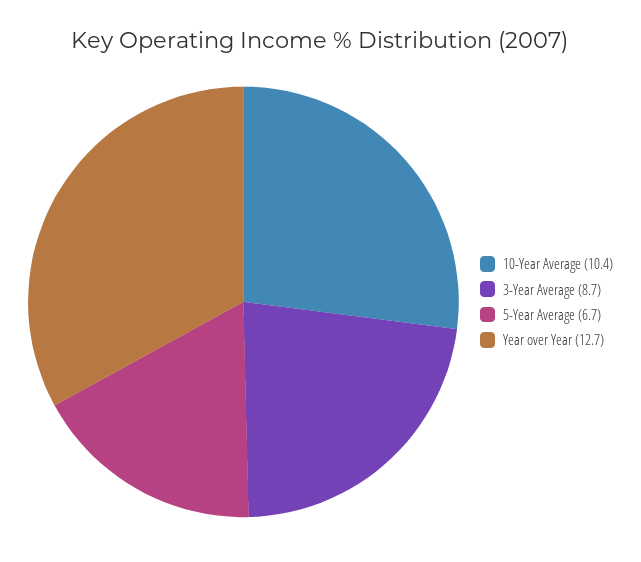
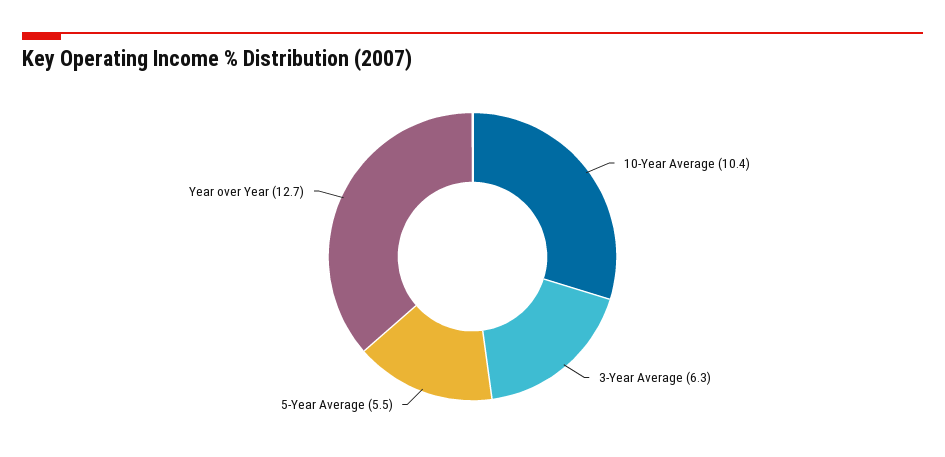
  {
    "10-Year Average": 10.4,
-   "3-Year Average": 8.7,
+   "3-Year Average": 6.3,
-   "5-Year Average": 6.7,
+   "5-Year Average": 5.5,
    "Year over Year": 12.7
  }

